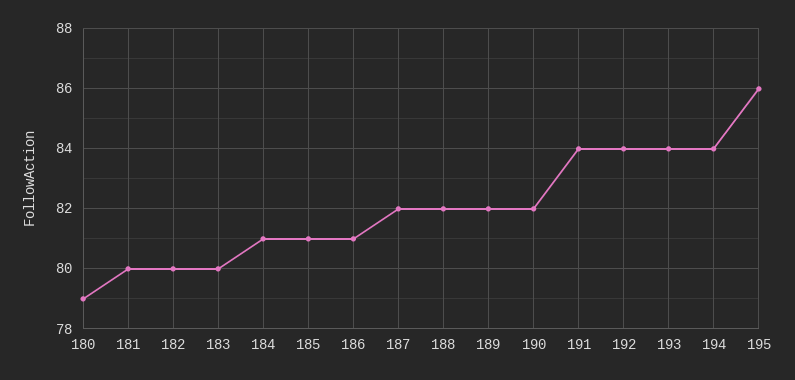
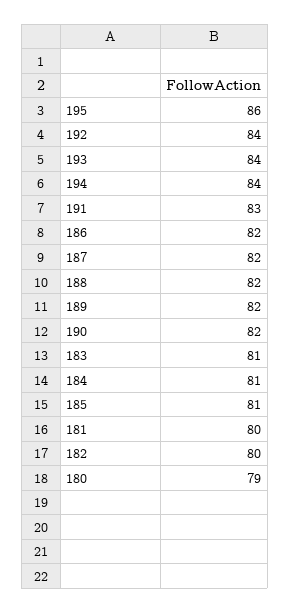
  {
    "180": 79,
    "181": 80,
    "182": 80,
-   "183": 80,
+   "183": 81,
    "184": 81,
    "185": 81,
-   "186": 81,
+   "186": 82,
    "187": 82,
    "188": 82,
    "189": 82,
    "190": 82,
-   "191": 84,
+   "191": 83,
    "192": 84,
    "193": 84,
    "194": 84,
    "195": 86
  }

